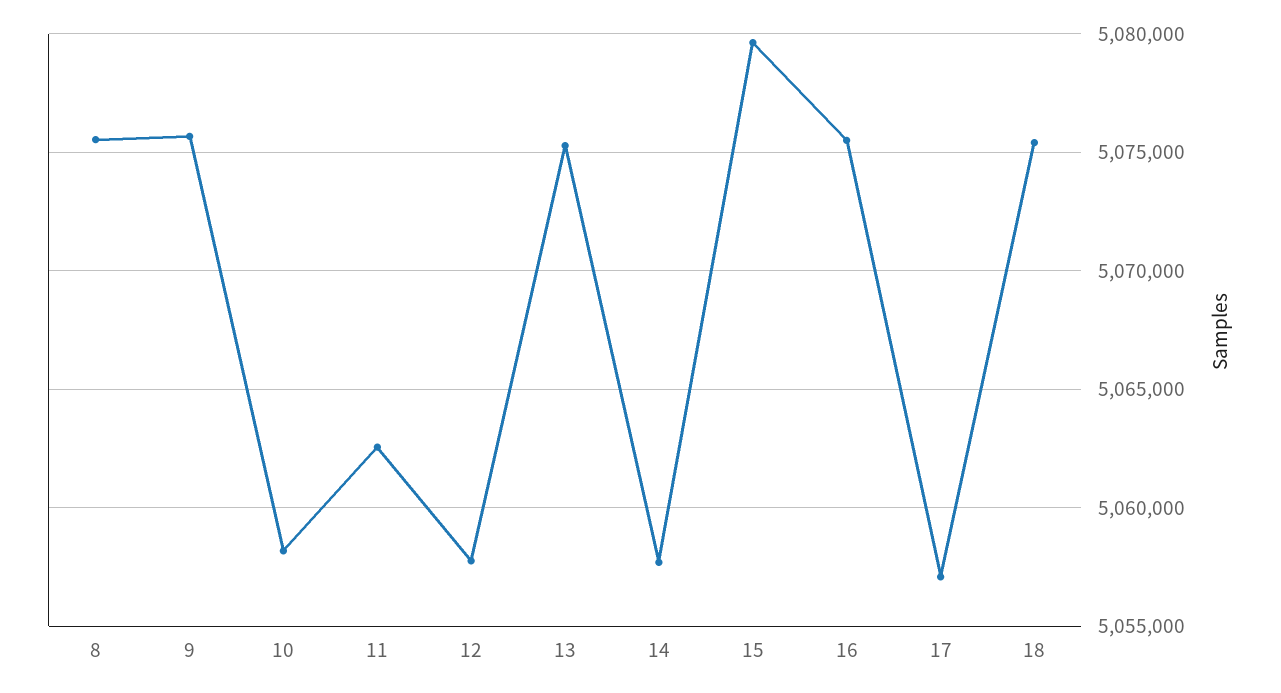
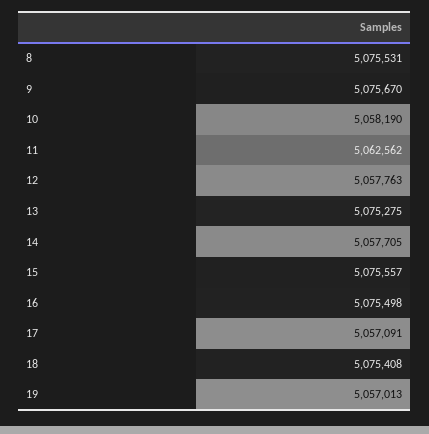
  {
    "8": 5075531,
    "9": 5075670,
    "10": 5058190,
    "11": 5062562,
    "12": 5057763,
    "13": 5075275,
    "14": 5057705,
-   "15": 5079500,
+   "15": 5075557,
    "16": 5075498,
    "17": 5057091,
-   "18": 5075408
+   "18": 5075408,
+   "19": 5057013
  }

